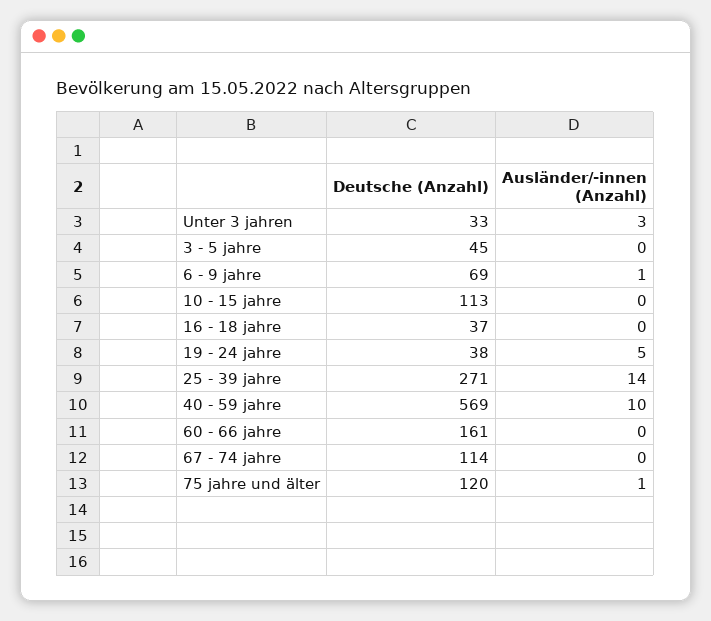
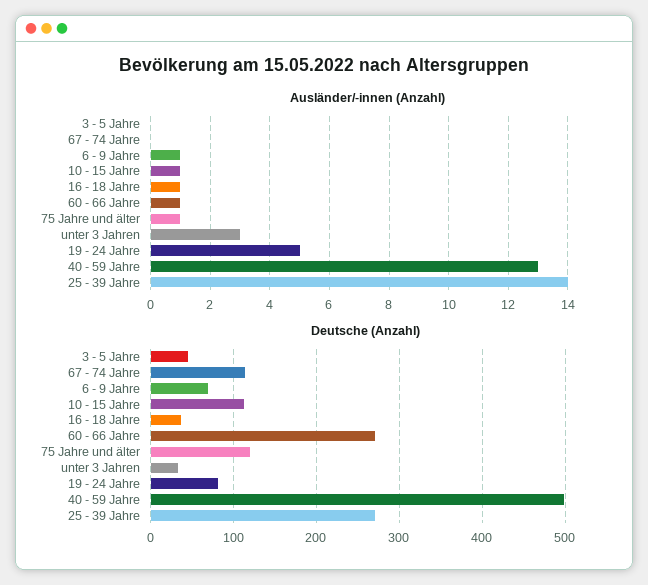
  {
    "Deutsche (Anzahl)": {
      "Unter 3 jahren": 33,
      "3 - 5 jahre": 45,
      "6 - 9 jahre": 69,
      "10 - 15 jahre": 113,
      "16 - 18 jahre": 37,
-     "19 - 24 jahre": 38,
+     "19 - 24 jahre": 80,
      "25 - 39 jahre": 271,
-     "40 - 59 jahre": 569,
+     "40 - 59 jahre": 500,
-     "60 - 66 jahre": 161,
+     "60 - 66 jahre": 270,
      "67 - 74 jahre": 114,
      "75 jahre und älter": 120
    },
    "Ausländer/-innen (Anzahl)": {
      "Unter 3 jahren": 3,
      "3 - 5 jahre": 0,
      "6 - 9 jahre": 1,
-     "10 - 15 jahre": 0,
+     "10 - 15 jahre": 1,
-     "16 - 18 jahre": 0,
+     "16 - 18 jahre": 1,
      "19 - 24 jahre": 5,
      "25 - 39 jahre": 14,
-     "40 - 59 jahre": 10,
+     "40 - 59 jahre": 13,
-     "60 - 66 jahre": 0,
+     "60 - 66 jahre": 1,
      "67 - 74 jahre": 0,
      "75 jahre und älter": 1
    }
  }

